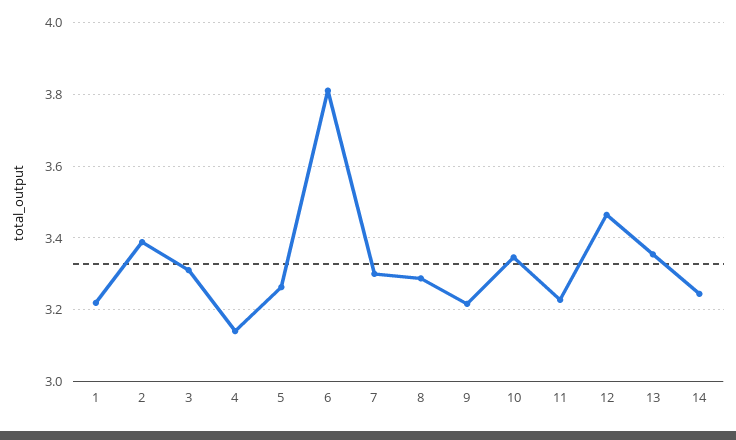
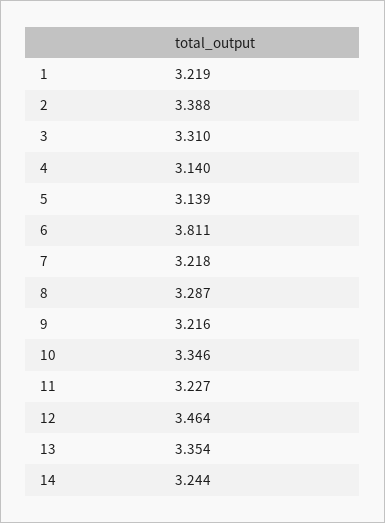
  {
    "1": 3.219,
    "2": 3.388,
    "3": 3.31,
    "4": 3.14,
-   "5": 3.26,
+   "5": 3.139,
    "6": 3.811,
-   "7": 3.3,
+   "7": 3.218,
    "8": 3.287,
    "9": 3.216,
    "10": 3.346,
    "11": 3.227,
    "12": 3.464,
    "13": 3.354,
    "14": 3.244
  }

